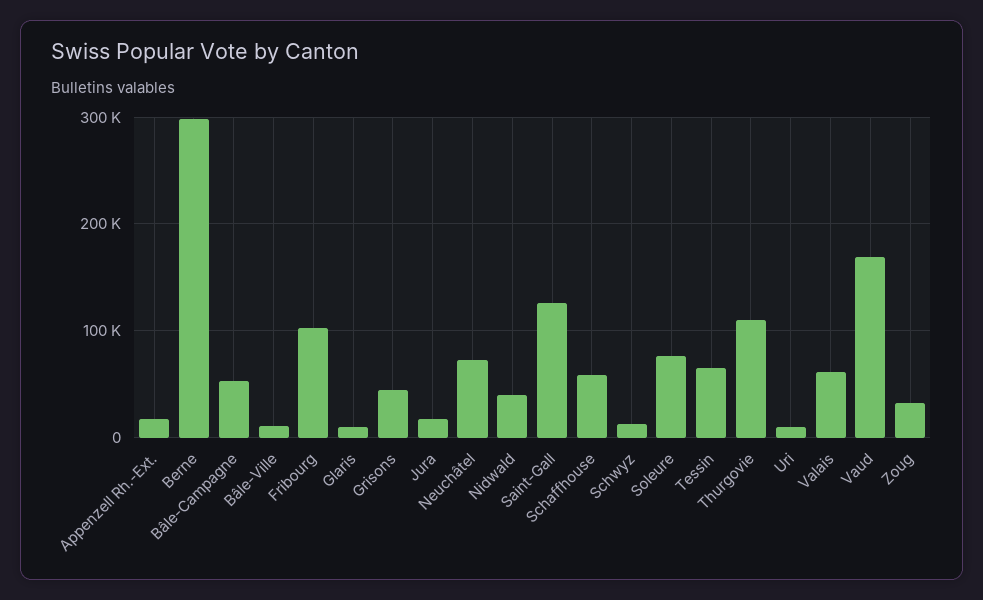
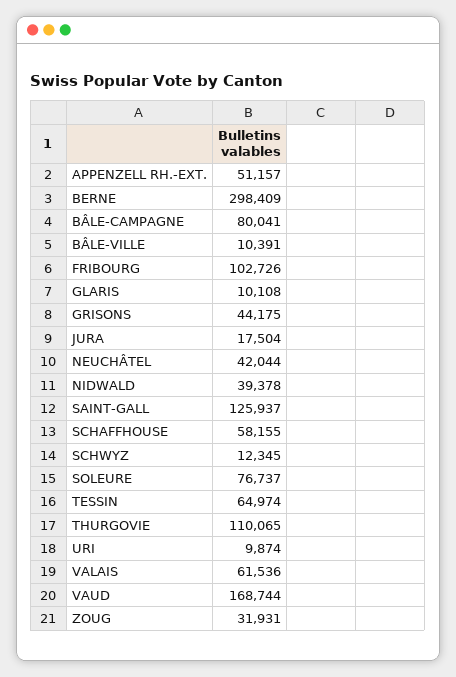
  {
-   "Appenzell Rh.-Ext.": 20000,
+   "Appenzell Rh.-Ext.": 51157,
    "Berne": 298409,
-   "Bâle-Campagne": 50000,
+   "Bâle-Campagne": 80041,
    "Bâle-Ville": 10391,
    "Fribourg": 102726,
    "Glaris": 10108,
    "Grisons": 44175,
    "Jura": 17504,
-   "Neuchâtel": 70000,
+   "Neuchâtel": 42044,
    "Nidwald": 39378,
    "Saint-Gall": 125937,
    "Schaffhouse": 58155,
    "Schwyz": 12345,
    "Soleure": 76737,
    "Tessin": 64974,
    "Thurgovie": 110065,
    "Uri": 9874,
    "Valais": 61536,
    "Vaud": 168744,
    "Zoug": 31931
  }

